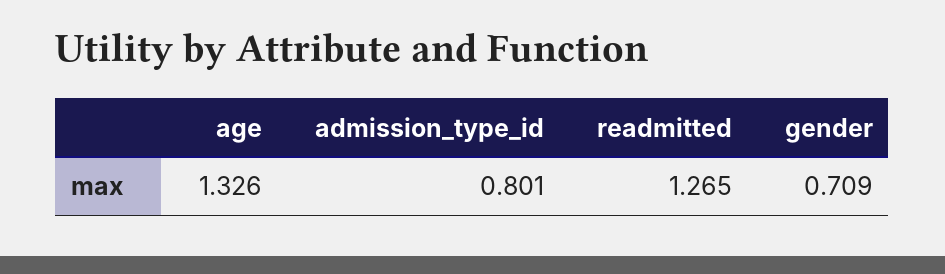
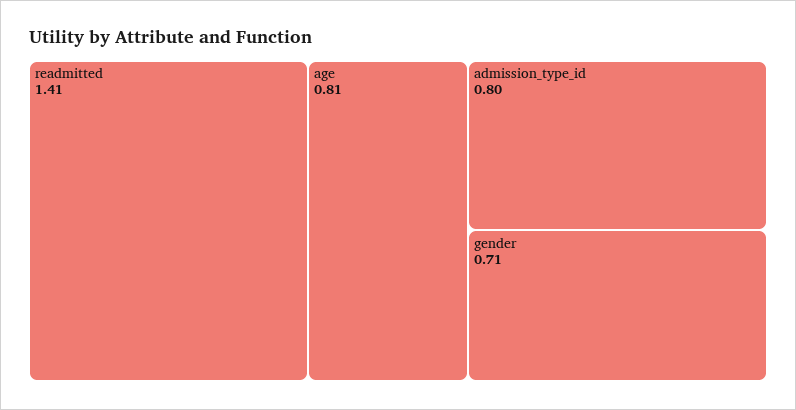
  {
-   "age": 1.326,
+   "age": 0.81,
    "admission_type_id": 0.801,
-   "readmitted": 1.265,
+   "readmitted": 1.41,
    "gender": 0.709
  }

